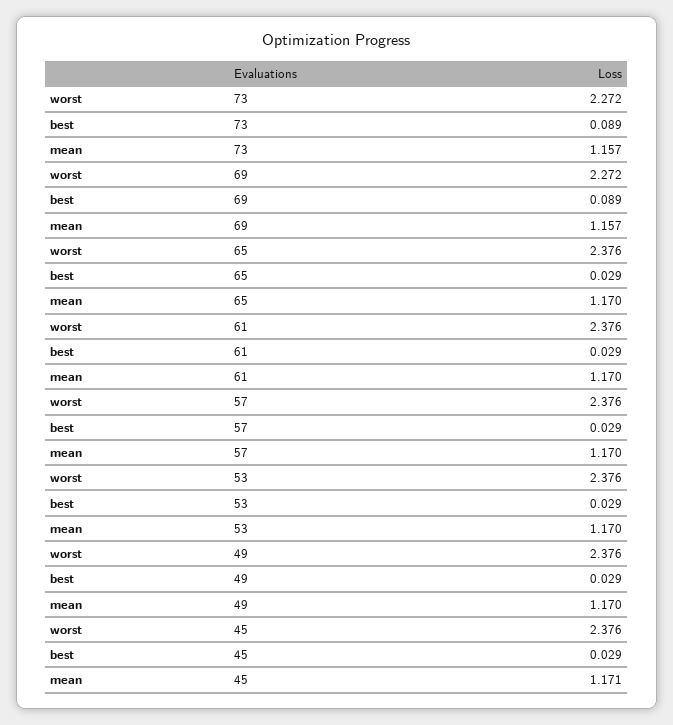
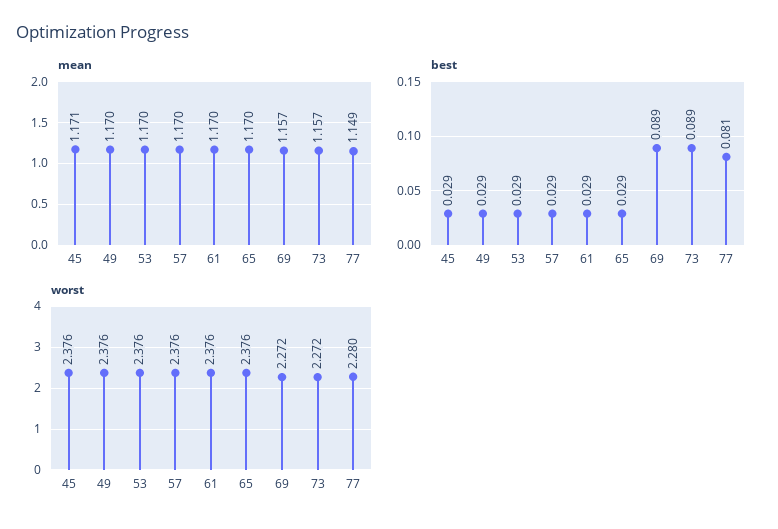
  {
    "worst": {
      "73": 2.272,
      "69": 2.272,
      "65": 2.376,
      "61": 2.376,
      "57": 2.376,
      "53": 2.376,
      "49": 2.376,
-     "45": 2.376
+     "45": 2.376,
+     "77": 2.28
    },
    "best": {
      "73": 0.089,
      "69": 0.089,
      "65": 0.029,
      "61": 0.029,
      "57": 0.029,
      "53": 0.029,
      "49": 0.029,
-     "45": 0.029
+     "45": 0.029,
+     "77": 0.081
    },
    "mean": {
      "73": 1.157,
      "69": 1.157,
      "65": 1.17,
      "61": 1.17,
      "57": 1.17,
      "53": 1.17,
      "49": 1.17,
-     "45": 1.171
+     "45": 1.171,
+     "77": 1.149
    }
  }

